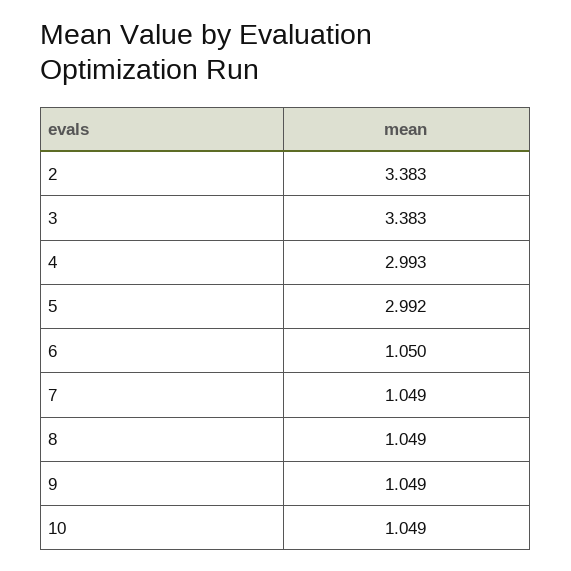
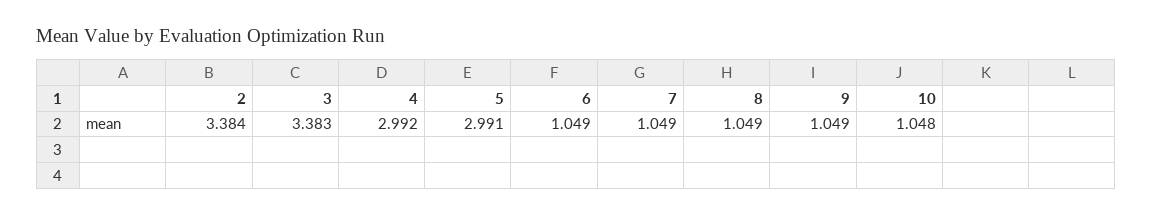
  {
-   "2": 3.383,
+   "2": 3.384,
    "3": 3.383,
-   "4": 2.993,
+   "4": 2.992,
-   "5": 2.992,
+   "5": 2.991,
-   "6": 1.05,
+   "6": 1.049,
    "7": 1.049,
    "8": 1.049,
    "9": 1.049,
-   "10": 1.049
+   "10": 1.048
  }

